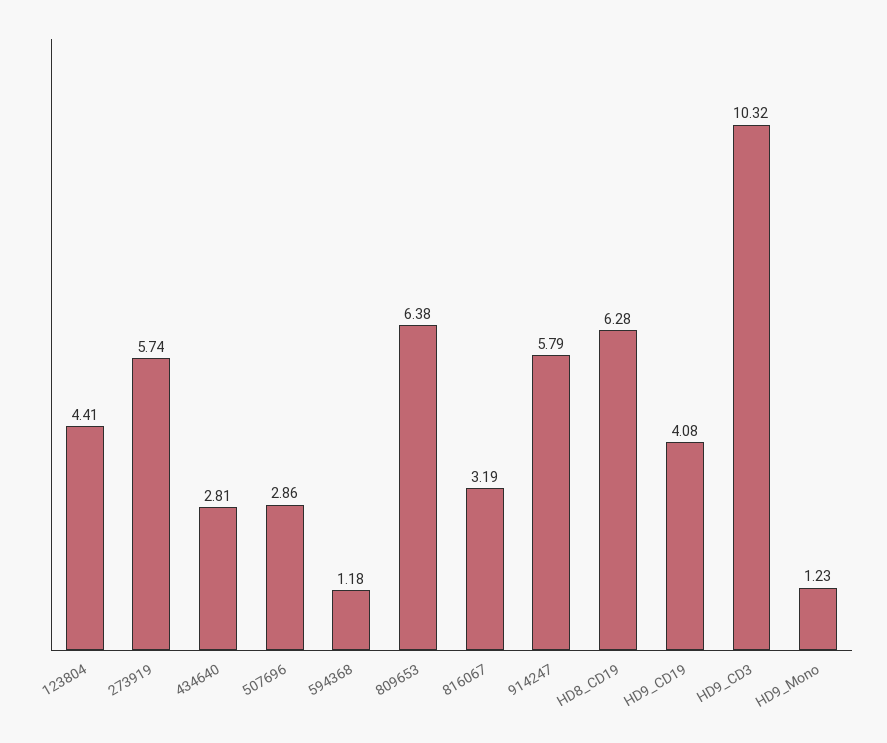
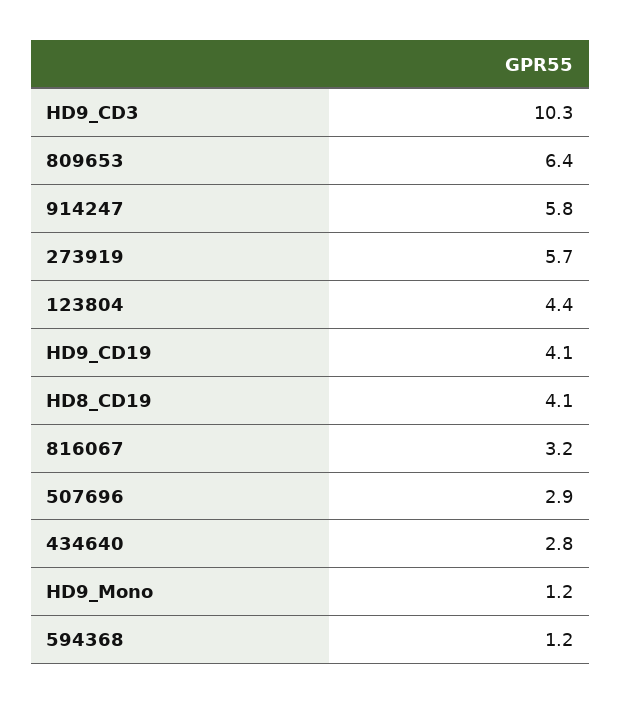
  {
    "123804": 4.41,
    "273919": 5.74,
    "434640": 2.81,
    "507696": 2.86,
    "594368": 1.18,
    "809653": 6.38,
    "816067": 3.19,
    "914247": 5.79,
-   "HD8_CD19": 6.28,
+   "HD8_CD19": 4.1,
    "HD9_CD19": 4.08,
    "HD9_CD3": 10.32,
    "HD9_Mono": 1.23
  }

